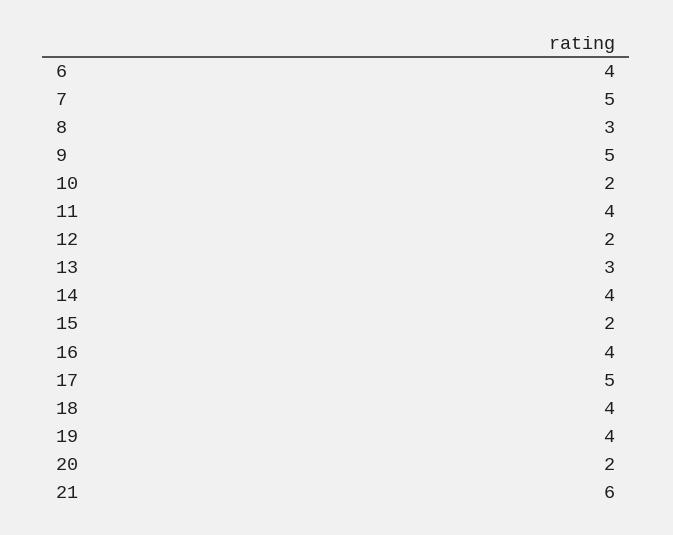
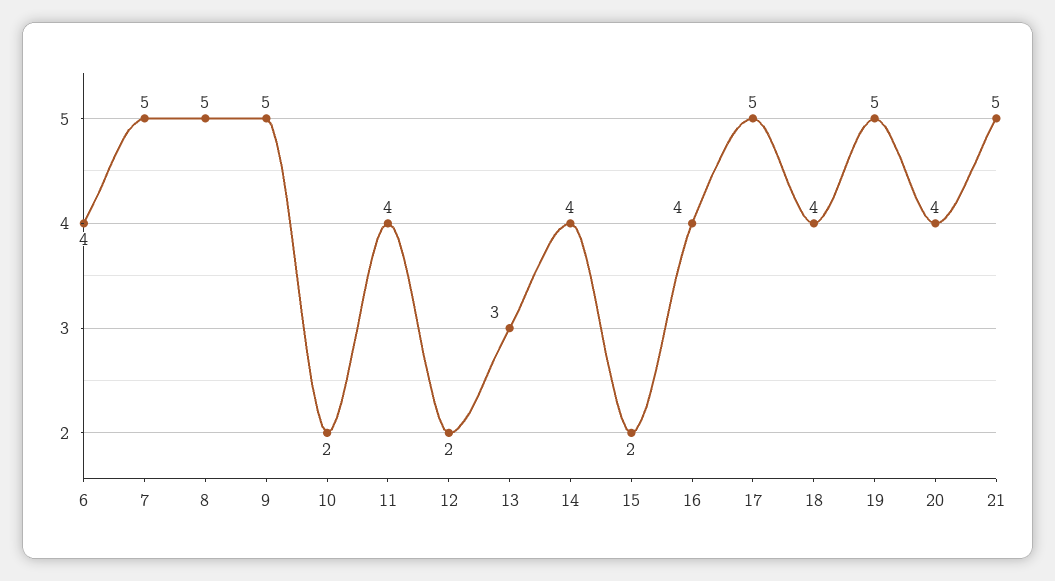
  {
    "6": 4,
    "7": 5,
-   "8": 3,
+   "8": 5,
    "9": 5,
    "10": 2,
    "11": 4,
    "12": 2,
    "13": 3,
    "14": 4,
    "15": 2,
    "16": 4,
    "17": 5,
    "18": 4,
-   "19": 4,
+   "19": 5,
-   "20": 2,
+   "20": 4,
-   "21": 6
+   "21": 5
  }

